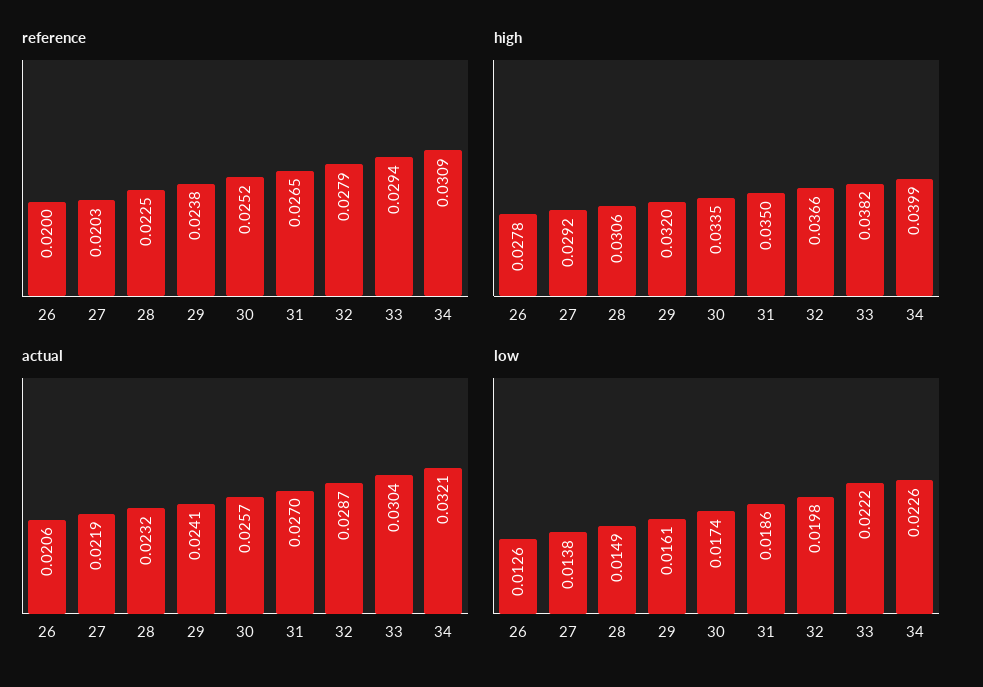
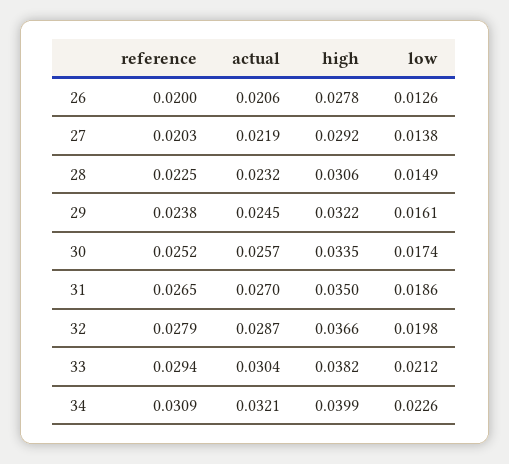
  {
    "reference": {
      "26": 0.02,
      "27": 0.0203,
      "28": 0.0225,
      "29": 0.0238,
      "30": 0.0252,
      "31": 0.0265,
      "32": 0.0279,
      "33": 0.0294,
      "34": 0.0309
    },
    "high": {
      "26": 0.0278,
      "27": 0.0292,
      "28": 0.0306,
-     "29": 0.032,
+     "29": 0.0322,
      "30": 0.0335,
      "31": 0.035,
      "32": 0.0366,
      "33": 0.0382,
      "34": 0.0399
    },
    "actual": {
      "26": 0.0206,
      "27": 0.0219,
      "28": 0.0232,
-     "29": 0.0241,
+     "29": 0.0245,
      "30": 0.0257,
      "31": 0.027,
      "32": 0.0287,
      "33": 0.0304,
      "34": 0.0321
    },
    "low": {
      "26": 0.0126,
      "27": 0.0138,
      "28": 0.0149,
      "29": 0.0161,
      "30": 0.0174,
      "31": 0.0186,
      "32": 0.0198,
-     "33": 0.0222,
+     "33": 0.0212,
      "34": 0.0226
    }
  }

